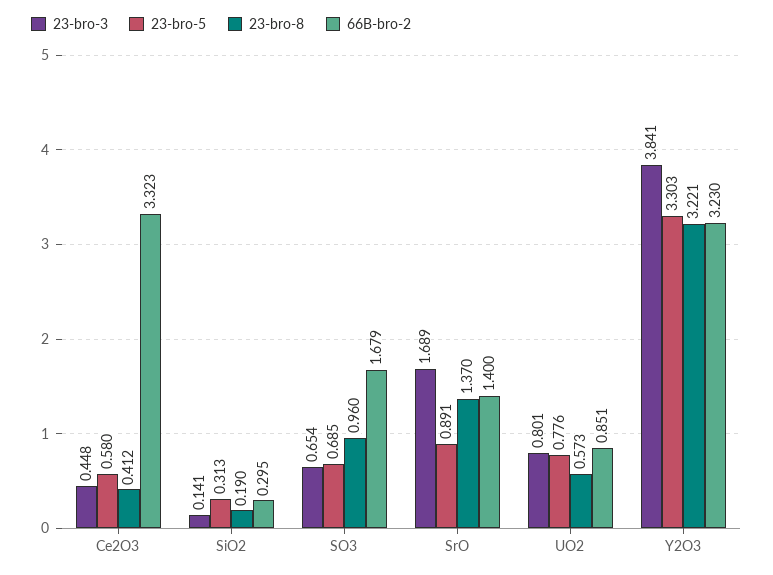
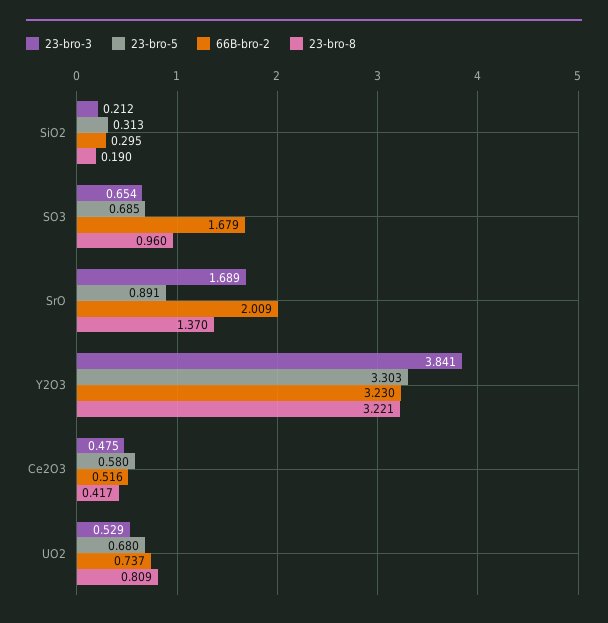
  {
    "23-bro-3": {
-     "Ce2O3": 0.448,
+     "Ce2O3": 0.475,
-     "SiO2": 0.141,
+     "SiO2": 0.212,
      "SO3": 0.654,
      "SrO": 1.689,
-     "UO2": 0.801,
+     "UO2": 0.529,
      "Y2O3": 3.841
    },
    "23-bro-5": {
      "Ce2O3": 0.58,
      "SiO2": 0.313,
      "SO3": 0.685,
      "SrO": 0.891,
-     "UO2": 0.776,
+     "UO2": 0.68,
      "Y2O3": 3.303
    },
    "23-bro-8": {
-     "Ce2O3": 0.412,
+     "Ce2O3": 0.417,
      "SiO2": 0.19,
      "SO3": 0.96,
      "SrO": 1.37,
-     "UO2": 0.573,
+     "UO2": 0.809,
      "Y2O3": 3.221
    },
    "66B-bro-2": {
-     "Ce2O3": 3.323,
+     "Ce2O3": 0.516,
      "SiO2": 0.295,
      "SO3": 1.679,
-     "SrO": 1.4,
+     "SrO": 2.009,
-     "UO2": 0.851,
+     "UO2": 0.737,
      "Y2O3": 3.23
    }
  }

